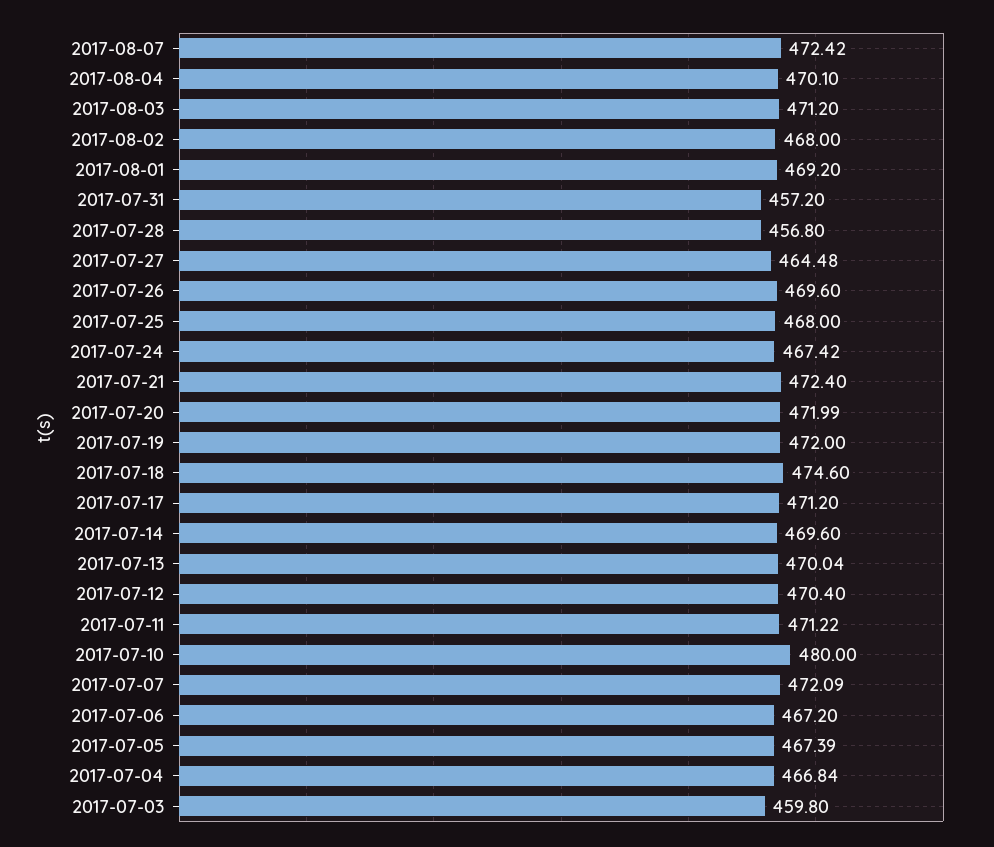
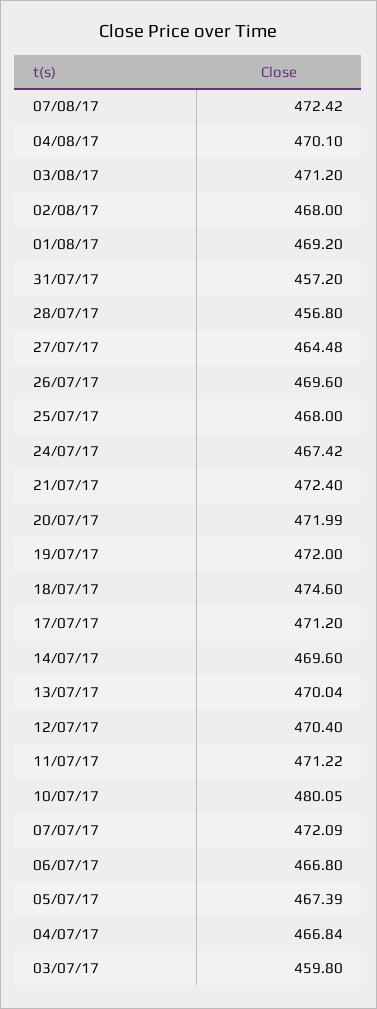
  {
    "2017-08-07": 472.42,
    "2017-08-04": 470.1,
    "2017-08-03": 471.2,
    "2017-08-02": 468,
    "2017-08-01": 469.2,
    "2017-07-31": 457.2,
    "2017-07-28": 456.8,
    "2017-07-27": 464.48,
    "2017-07-26": 469.6,
    "2017-07-25": 468,
    "2017-07-24": 467.42,
    "2017-07-21": 472.4,
    "2017-07-20": 471.99,
    "2017-07-19": 472,
    "2017-07-18": 474.6,
    "2017-07-17": 471.2,
    "2017-07-14": 469.6,
    "2017-07-13": 470.04,
    "2017-07-12": 470.4,
    "2017-07-11": 471.22,
-   "2017-07-10": 480,
+   "2017-07-10": 480.05,
    "2017-07-07": 472.09,
-   "2017-07-06": 467.2,
+   "2017-07-06": 466.8,
    "2017-07-05": 467.39,
    "2017-07-04": 466.84,
    "2017-07-03": 459.8
  }

